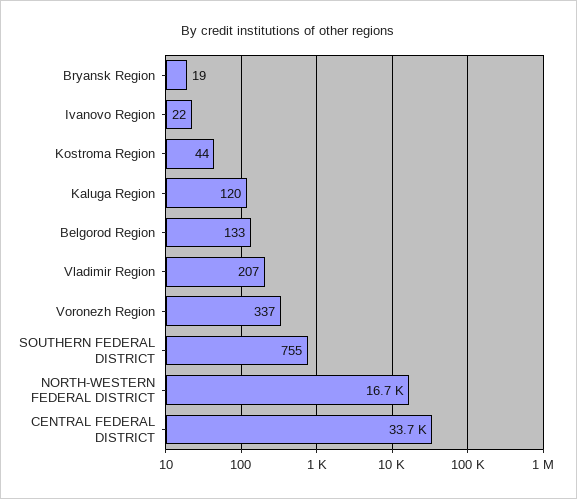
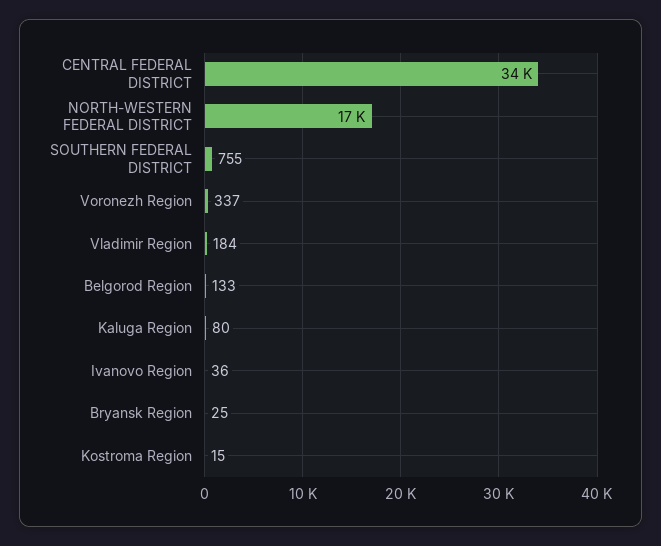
  {
-   "Bryansk Region": 19,
+   "Bryansk Region": 25,
-   "Ivanovo Region": 22,
+   "Ivanovo Region": 36,
-   "Kostroma Region": 44,
+   "Kostroma Region": 15,
-   "Kaluga Region": 120,
+   "Kaluga Region": 80,
    "Belgorod Region": 133,
-   "Vladimir Region": 207,
+   "Vladimir Region": 184,
    "Voronezh Region": 337,
    "SOUTHERN FEDERAL DISTRICT": 755,
    "NORTH-WESTERN FEDERAL DISTRICT": 16700,
    "CENTRAL FEDERAL DISTRICT": 33700
  }

